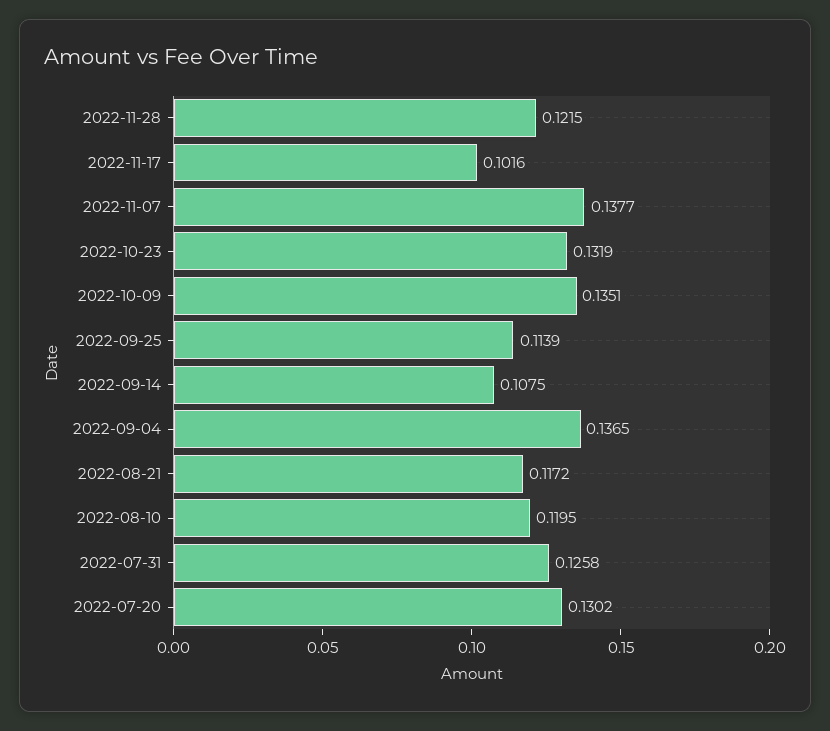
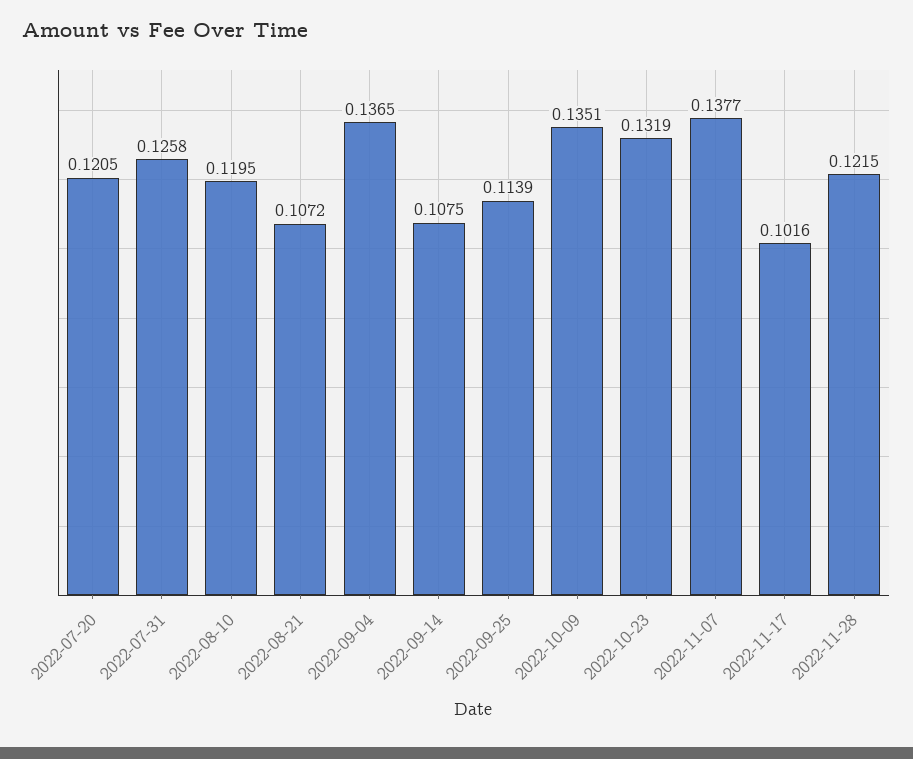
  {
    "2022-11-28": 0.1215,
    "2022-11-17": 0.1016,
    "2022-11-07": 0.1377,
    "2022-10-23": 0.1319,
    "2022-10-09": 0.1351,
    "2022-09-25": 0.1139,
    "2022-09-14": 0.1075,
    "2022-09-04": 0.1365,
-   "2022-08-21": 0.1172,
+   "2022-08-21": 0.1072,
    "2022-08-10": 0.1195,
    "2022-07-31": 0.1258,
-   "2022-07-20": 0.1302
+   "2022-07-20": 0.1205
  }

